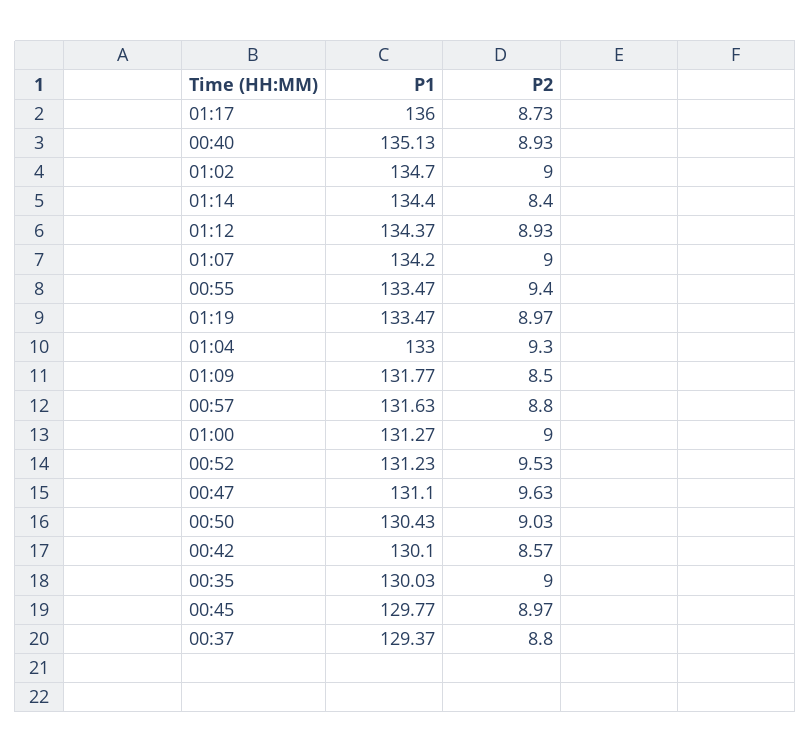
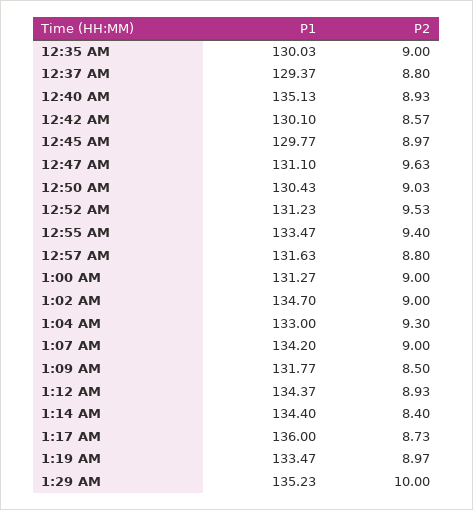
  {
    "P1": {
      "01:17": 136,
      "00:40": 135.13,
      "01:02": 134.7,
      "01:14": 134.4,
      "01:12": 134.37,
      "01:07": 134.2,
      "00:55": 133.47,
      "01:19": 133.47,
      "01:04": 133,
      "01:09": 131.77,
      "00:57": 131.63,
      "01:00": 131.27,
      "00:52": 131.23,
      "00:47": 131.1,
      "00:50": 130.43,
      "00:42": 130.1,
      "00:35": 130.03,
      "00:45": 129.77,
-     "00:37": 129.37
+     "00:37": 129.37,
+     "1:29 AM": 135.23
    },
    "P2": {
      "01:17": 8.73,
      "00:40": 8.93,
      "01:02": 9,
      "01:14": 8.4,
      "01:12": 8.93,
      "01:07": 9,
      "00:55": 9.4,
      "01:19": 8.97,
      "01:04": 9.3,
      "01:09": 8.5,
      "00:57": 8.8,
      "01:00": 9,
      "00:52": 9.53,
      "00:47": 9.63,
      "00:50": 9.03,
      "00:42": 8.57,
      "00:35": 9,
      "00:45": 8.97,
-     "00:37": 8.8
+     "00:37": 8.8,
+     "1:29 AM": 10
    }
  }

